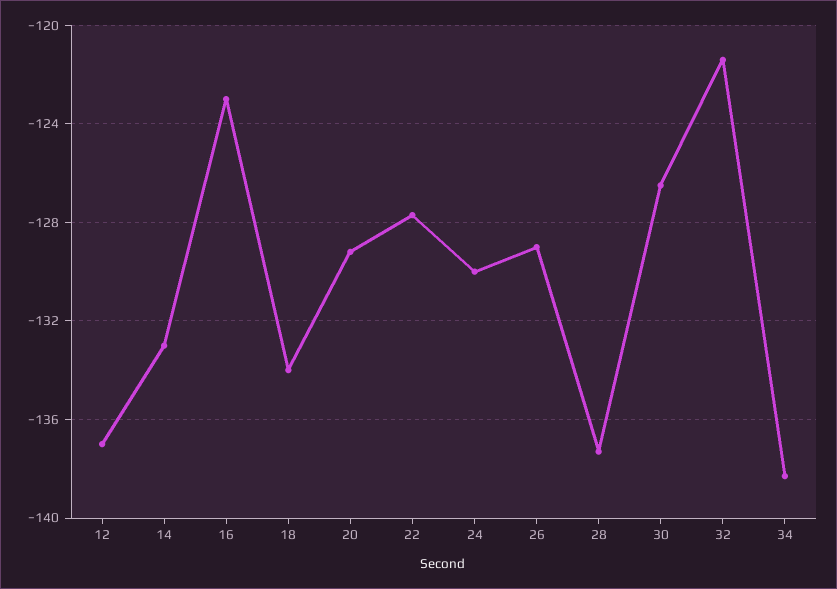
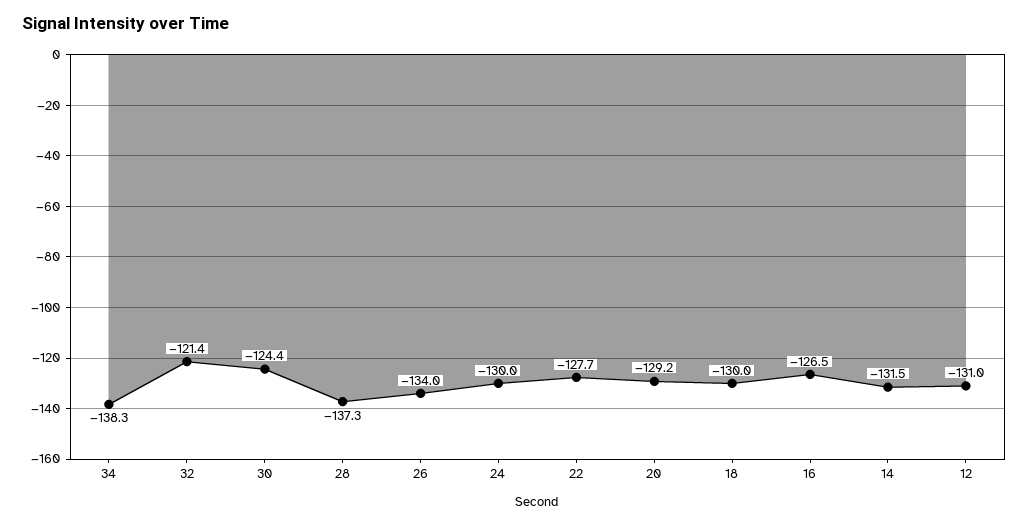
  {
-   "12": -137,
+   "12": -131,
-   "14": -133,
+   "14": -131.5,
-   "16": -123,
+   "16": -126.5,
-   "18": -134,
+   "18": -130,
    "20": -129.2,
    "22": -127.7,
    "24": -130,
-   "26": -129,
+   "26": -134,
    "28": -137.3,
-   "30": -126.5,
+   "30": -124.4,
    "32": -121.4,
    "34": -138.3
  }

